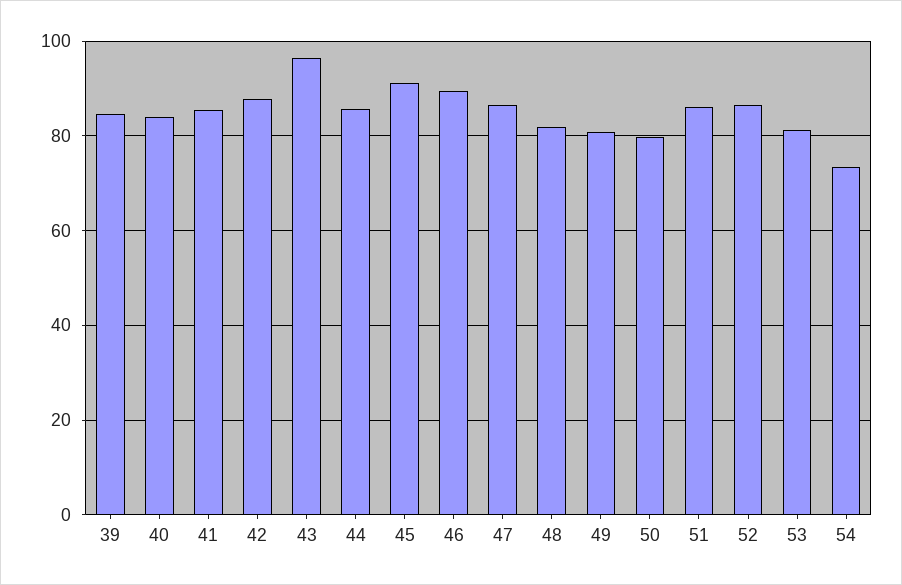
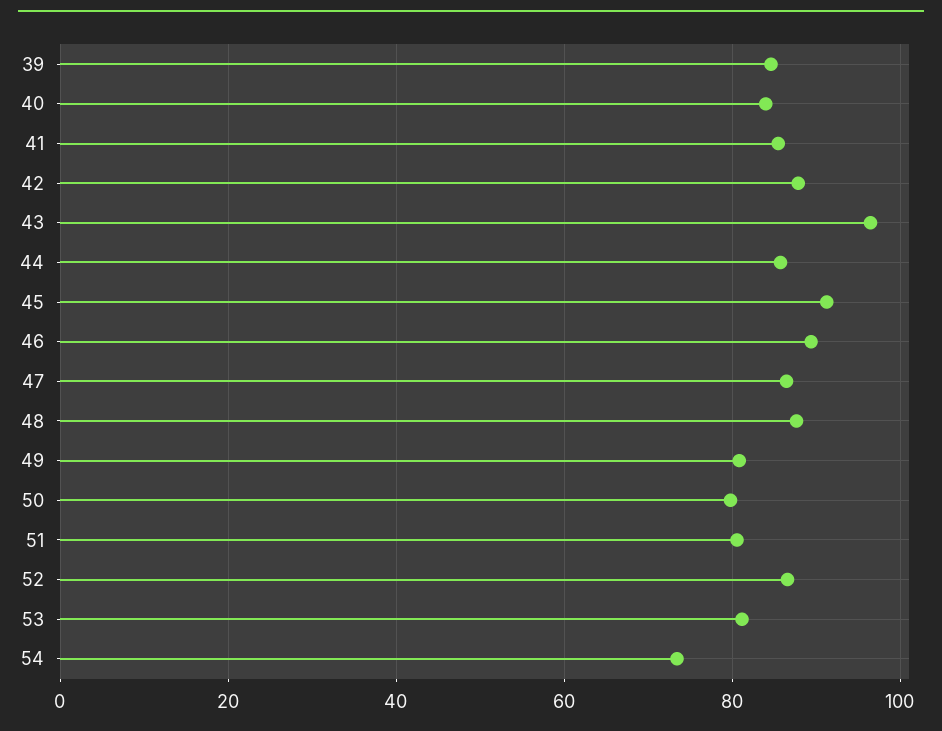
  {
    "39": 84,
    "40": 84,
    "41": 86,
    "42": 88,
    "43": 96,
    "44": 86,
    "45": 92,
    "46": 90,
    "47": 86,
-   "48": 82,
+   "48": 88,
    "49": 80,
    "50": 80,
-   "51": 86,
+   "51": 80,
    "52": 86,
    "53": 82,
    "54": 74
  }

